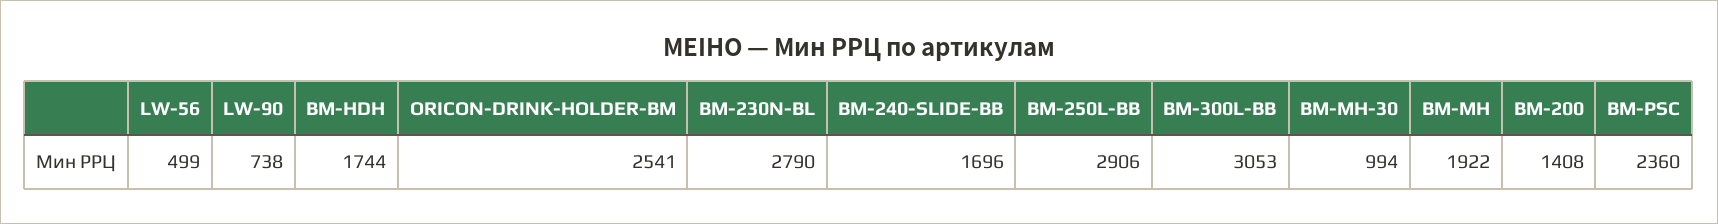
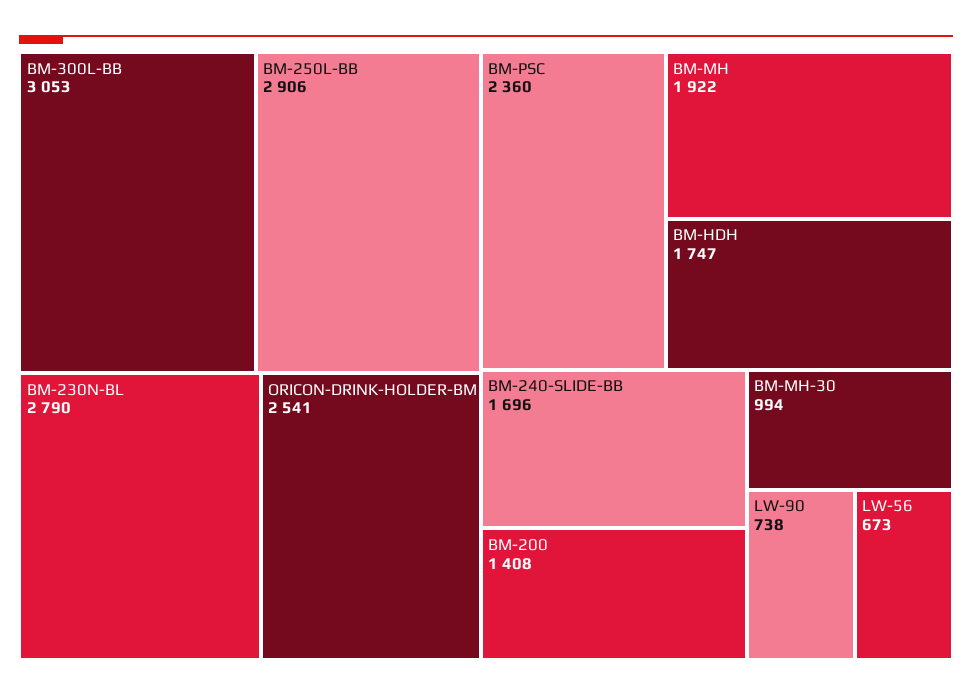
  {
-   "LW-56": 499,
+   "LW-56": 673,
    "LW-90": 738,
-   "BM-HDH": 1744,
+   "BM-HDH": 1747,
    "ORICON-DRINK-HOLDER-BM": 2541,
    "BM-230N-BL": 2790,
    "BM-240-SLIDE-BB": 1696,
    "BM-250L-BB": 2906,
    "BM-300L-BB": 3053,
    "BM-MH-30": 994,
    "BM-MH": 1922,
    "BM-200": 1408,
    "BM-PSC": 2360
  }

